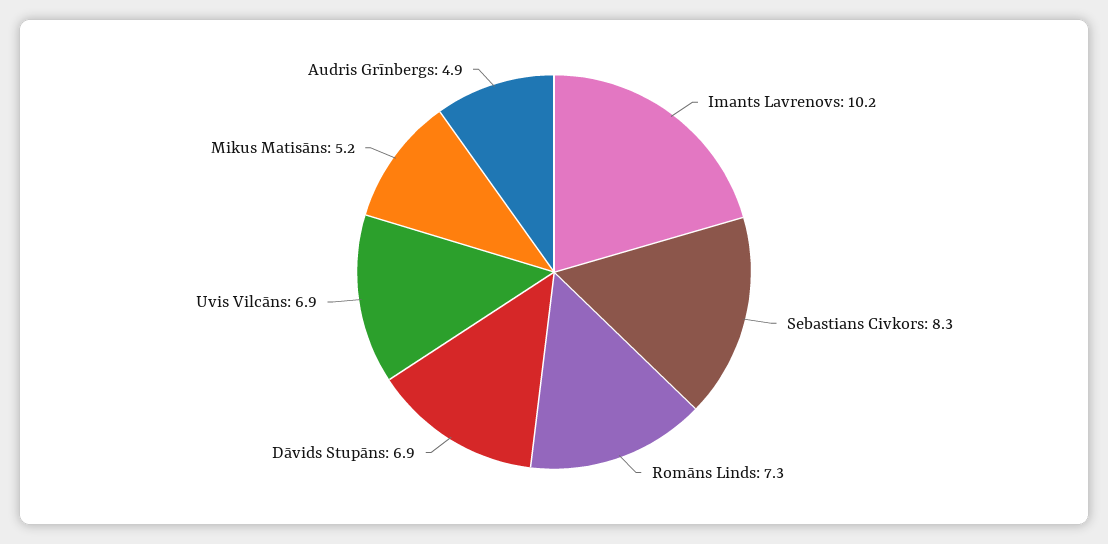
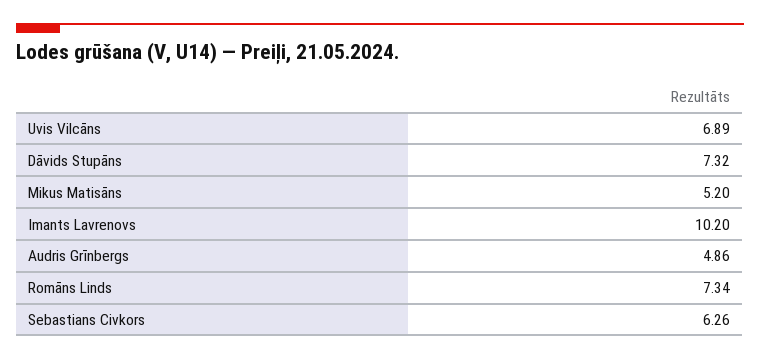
  {
    "Imants Lavrenovs": 10.2,
-   "Sebastians Civkors": 8.3,
+   "Sebastians Civkors": 6.26,
    "Romāns Linds": 7.34,
-   "Dāvids Stupāns": 6.9,
+   "Dāvids Stupāns": 7.32,
    "Uvis Vilcāns": 6.89,
    "Mikus Matisāns": 5.2,
    "Audris Grīnbergs": 4.86
  }

